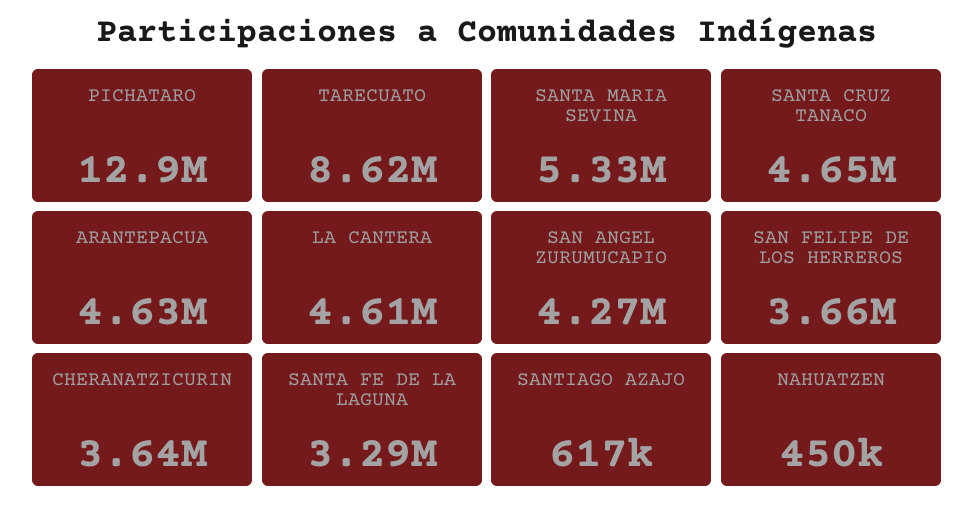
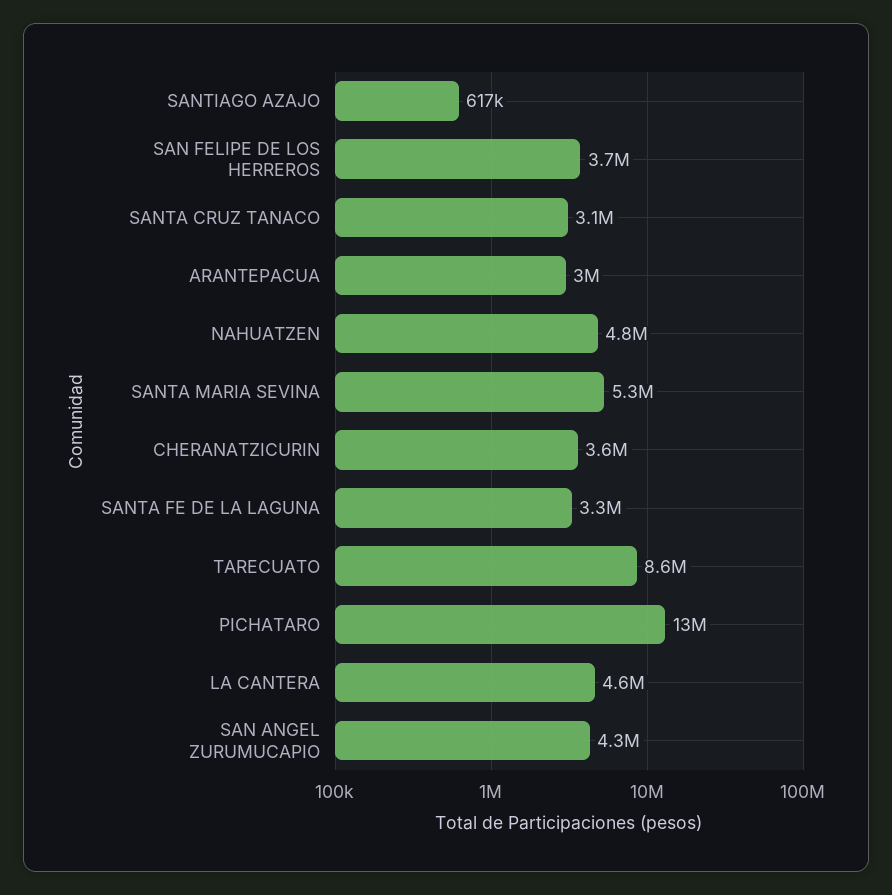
  {
    "PICHATARO": 12900000,
    "TARECUATO": 8620000,
    "SANTA MARIA SEVINA": 5330000,
-   "SANTA CRUZ TANACO": 4650000,
+   "SANTA CRUZ TANACO": 3100000,
-   "ARANTEPACUA": 4630000,
+   "ARANTEPACUA": 3000000,
    "LA CANTERA": 4610000,
    "SAN ANGEL ZURUMUCAPIO": 4270000,
    "SAN FELIPE DE LOS HERREROS": 3660000,
    "CHERANATZICURIN": 3640000,
    "SANTA FE DE LA LAGUNA": 3290000,
    "SANTIAGO AZAJO": 617000,
-   "NAHUATZEN": 450000
+   "NAHUATZEN": 4800000
  }

